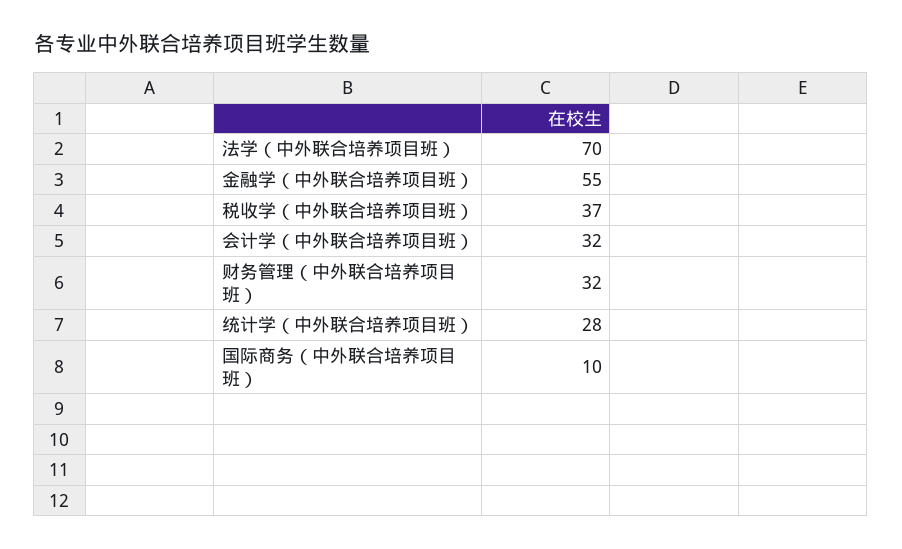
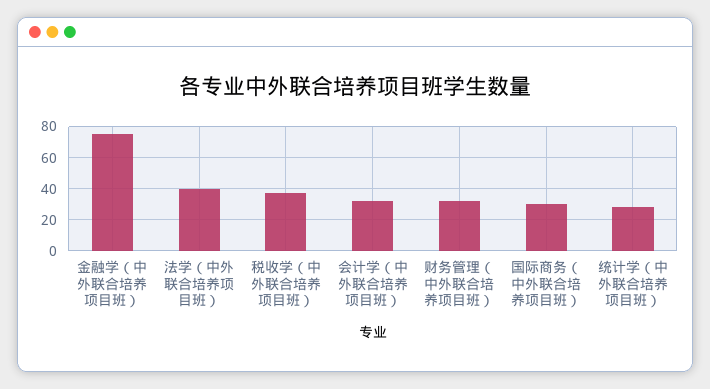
  {
-   "法学（中外联合培养项目班）": 70,
+   "法学（中外联合培养项目班）": 40,
-   "金融学（中外联合培养项目班）": 55,
+   "金融学（中外联合培养项目班）": 75,
    "税收学（中外联合培养项目班）": 37,
    "会计学（中外联合培养项目班）": 32,
    "财务管理（中外联合培养项目班）": 32,
    "统计学（中外联合培养项目班）": 28,
-   "国际商务（中外联合培养项目班）": 10
+   "国际商务（中外联合培养项目班）": 30
  }

